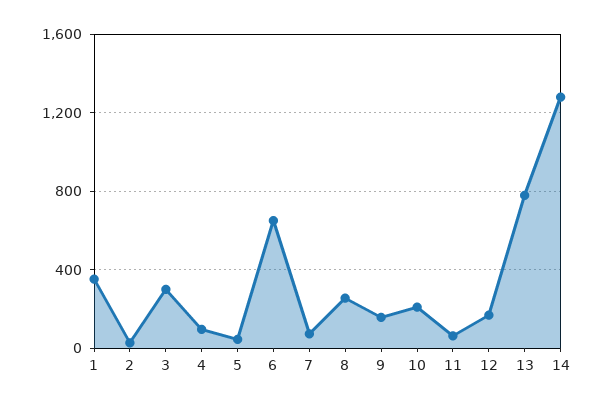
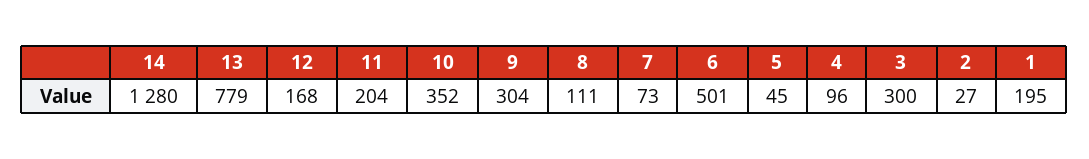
  {
-   "1": 350,
+   "1": 195,
    "2": 27,
    "3": 300,
    "4": 96,
    "5": 45,
-   "6": 650,
+   "6": 501,
    "7": 73,
-   "8": 250,
+   "8": 111,
-   "9": 150,
+   "9": 304,
-   "10": 200,
+   "10": 352,
-   "11": 50,
+   "11": 204,
    "12": 168,
    "13": 779,
    "14": 1280
  }

